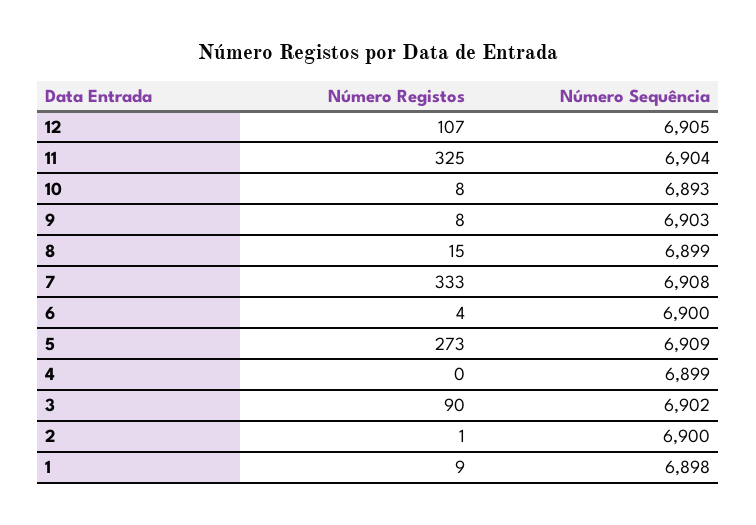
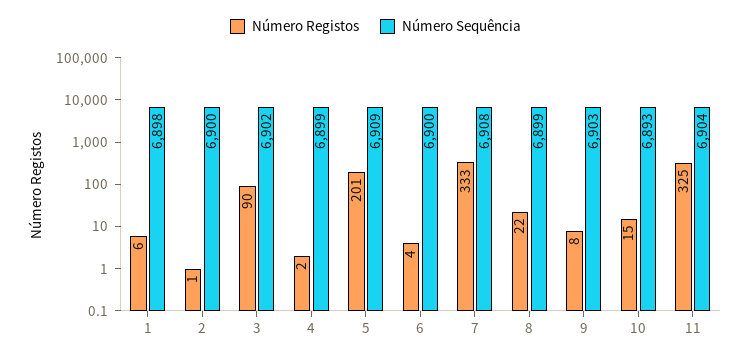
  {
    "Número Registos": {
-     "12": 107,
      "11": 325,
-     "10": 8,
+     "10": 15,
      "9": 8,
-     "8": 15,
+     "8": 22,
      "7": 333,
      "6": 4,
-     "5": 273,
+     "5": 201,
-     "4": 0,
+     "4": 2,
      "3": 90,
      "2": 1,
-     "1": 9
+     "1": 6
    },
    "Número Sequência": {
-     "12": 6905,
      "11": 6904,
      "10": 6893,
      "9": 6903,
      "8": 6899,
      "7": 6908,
      "6": 6900,
      "5": 6909,
      "4": 6899,
      "3": 6902,
      "2": 6900,
      "1": 6898
    }
  }

